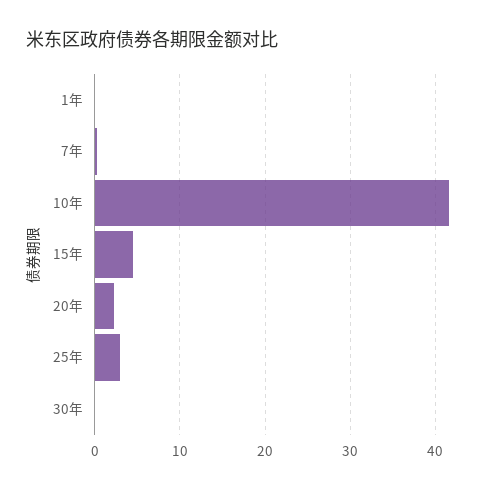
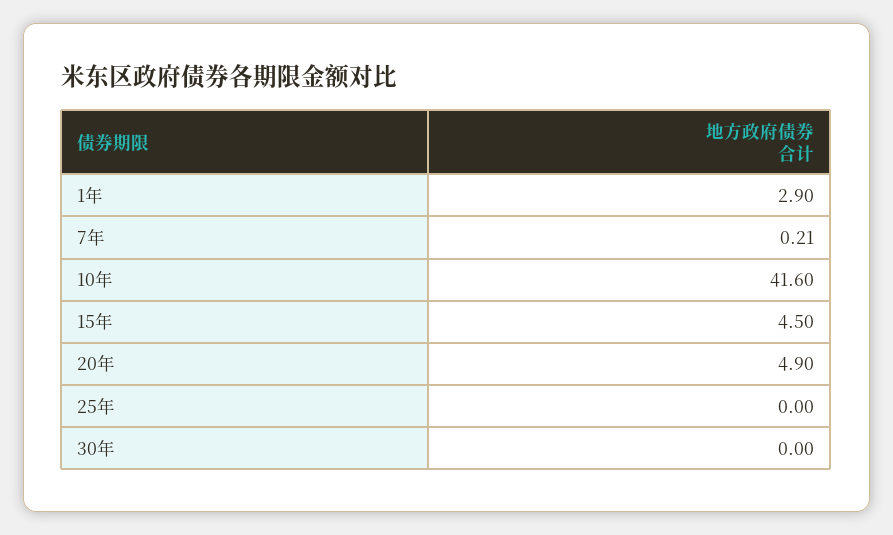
  {
-   "1年": 0,
+   "1年": 2.9,
    "7年": 0.21,
    "10年": 41.6,
    "15年": 4.5,
-   "20年": 2,
+   "20年": 4.9,
-   "25年": 3,
+   "25年": 0,
    "30年": 0
  }

